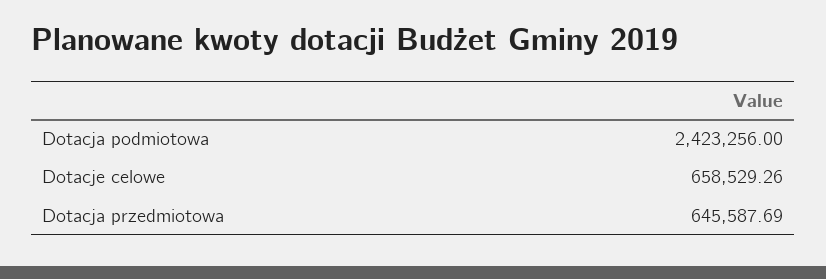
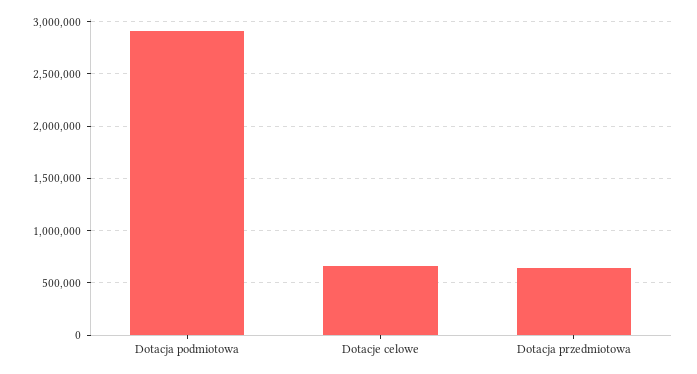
  {
-   "Dotacja podmiotowa": 2423256,
+   "Dotacja podmiotowa": 2900000,
    "Dotacje celowe": 658529.26,
    "Dotacja przedmiotowa": 645587.69
  }

